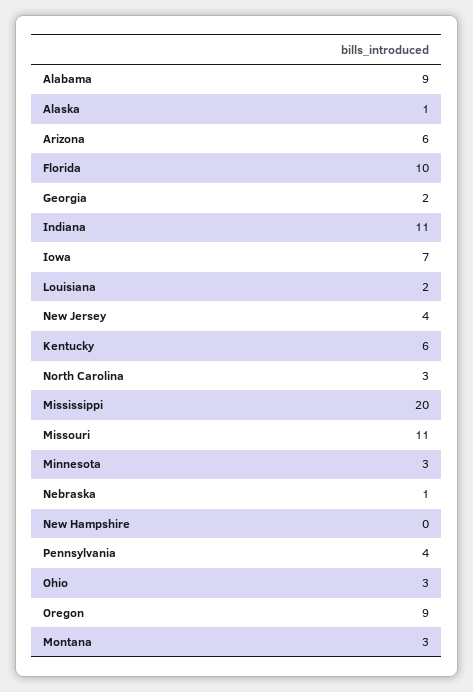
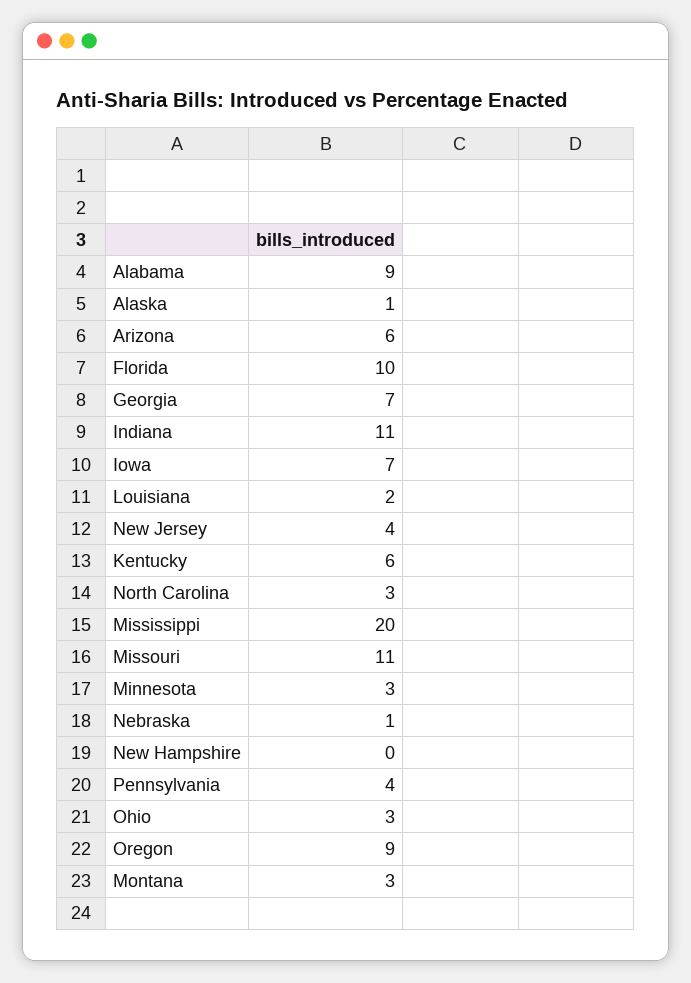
  {
    "Alabama": 9,
    "Alaska": 1,
    "Arizona": 6,
    "Florida": 10,
-   "Georgia": 2,
+   "Georgia": 7,
    "Indiana": 11,
    "Iowa": 7,
    "Louisiana": 2,
    "New Jersey": 4,
    "Kentucky": 6,
    "North Carolina": 3,
    "Mississippi": 20,
    "Missouri": 11,
    "Minnesota": 3,
    "Nebraska": 1,
    "New Hampshire": 0,
    "Pennsylvania": 4,
    "Ohio": 3,
    "Oregon": 9,
    "Montana": 3
  }

